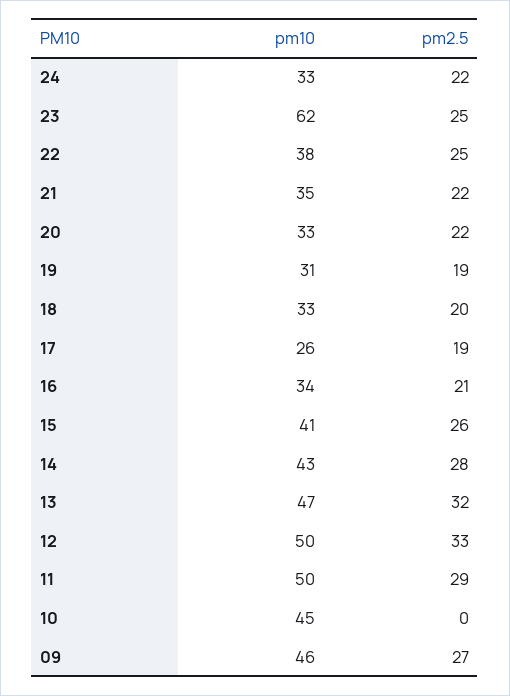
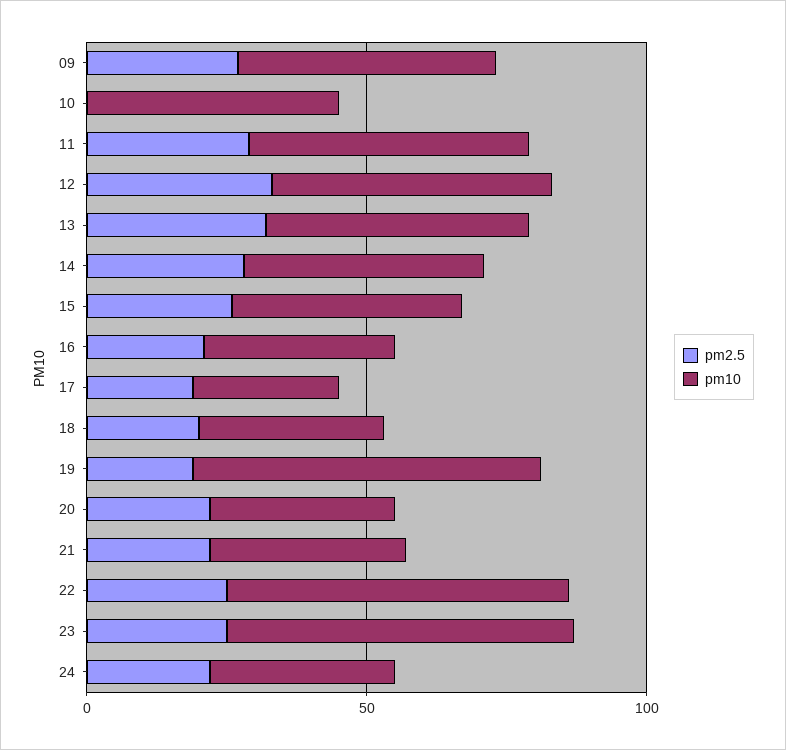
  {
    "pm10": {
      "24": 33,
      "23": 62,
-     "22": 38,
+     "22": 60,
      "21": 35,
      "20": 33,
-     "19": 31,
+     "19": 60,
      "18": 33,
      "17": 26,
      "16": 34,
      "15": 41,
      "14": 43,
      "13": 47,
      "12": 50,
      "11": 50,
      "10": 45,
      "09": 46
    },
    "pm2.5": {
      "24": 22,
      "23": 25,
      "22": 25,
      "21": 22,
      "20": 22,
      "19": 19,
      "18": 20,
      "17": 19,
      "16": 21,
      "15": 26,
      "14": 28,
      "13": 32,
      "12": 33,
      "11": 29,
      "10": 0,
      "09": 27
    }
  }

